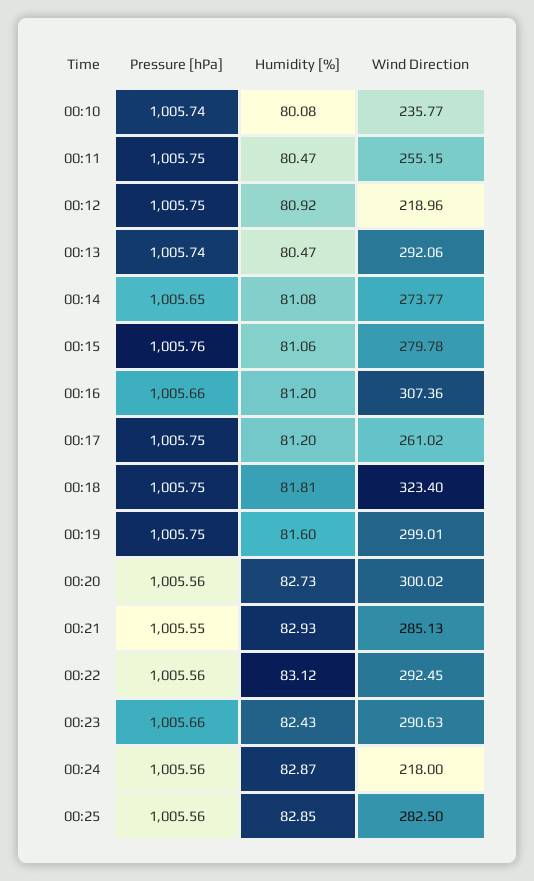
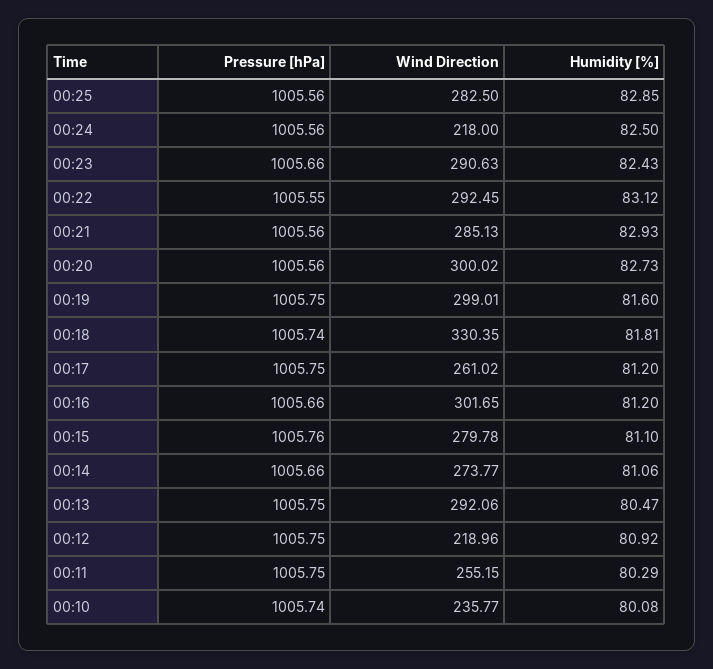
  {
    "Pressure [hPa]": {
      "00:10": 1005.74,
      "00:11": 1005.75,
      "00:12": 1005.75,
-     "00:13": 1005.74,
+     "00:13": 1005.75,
-     "00:14": 1005.65,
+     "00:14": 1005.66,
      "00:15": 1005.76,
      "00:16": 1005.66,
      "00:17": 1005.75,
-     "00:18": 1005.75,
+     "00:18": 1005.74,
      "00:19": 1005.75,
      "00:20": 1005.56,
-     "00:21": 1005.55,
+     "00:21": 1005.56,
-     "00:22": 1005.56,
+     "00:22": 1005.55,
      "00:23": 1005.66,
      "00:24": 1005.56,
      "00:25": 1005.56
    },
    "Humidity [%]": {
      "00:10": 80.08,
-     "00:11": 80.47,
+     "00:11": 80.29,
      "00:12": 80.92,
      "00:13": 80.47,
-     "00:14": 81.08,
+     "00:14": 81.06,
-     "00:15": 81.06,
+     "00:15": 81.1,
      "00:16": 81.2,
      "00:17": 81.2,
      "00:18": 81.81,
      "00:19": 81.6,
      "00:20": 82.73,
      "00:21": 82.93,
      "00:22": 83.12,
      "00:23": 82.43,
-     "00:24": 82.87,
+     "00:24": 82.5,
      "00:25": 82.85
    },
    "Wind Direction": {
      "00:10": 235.77,
      "00:11": 255.15,
      "00:12": 218.96,
      "00:13": 292.06,
      "00:14": 273.77,
      "00:15": 279.78,
-     "00:16": 307.36,
+     "00:16": 301.65,
      "00:17": 261.02,
-     "00:18": 323.4,
+     "00:18": 330.35,
      "00:19": 299.01,
      "00:20": 300.02,
      "00:21": 285.13,
      "00:22": 292.45,
      "00:23": 290.63,
      "00:24": 218,
      "00:25": 282.5
    }
  }

